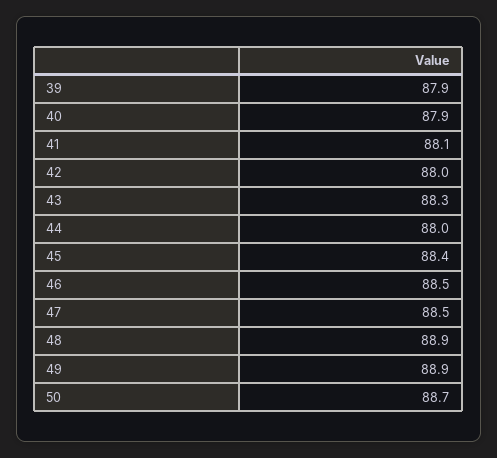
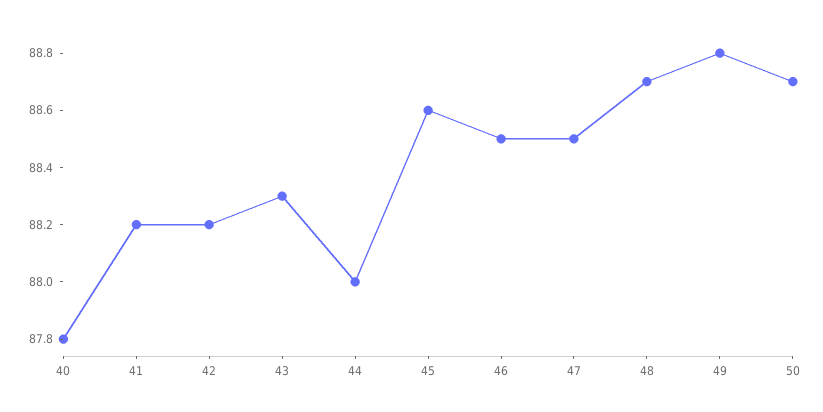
  {
-   "39": 87.9,
-   "40": 87.9,
+   "40": 87.8,
-   "41": 88.1,
+   "41": 88.2,
-   "42": 88,
+   "42": 88.2,
    "43": 88.3,
    "44": 88,
-   "45": 88.4,
+   "45": 88.6,
    "46": 88.5,
    "47": 88.5,
-   "48": 88.9,
+   "48": 88.7,
-   "49": 88.9,
+   "49": 88.8,
    "50": 88.7
  }

